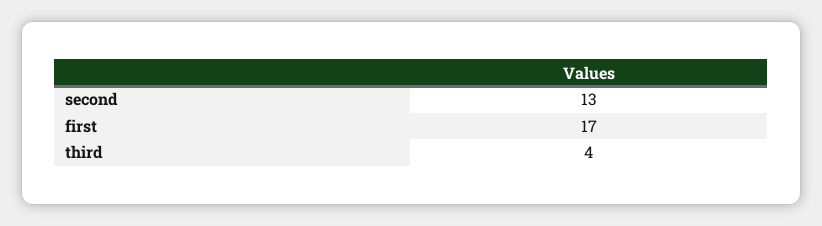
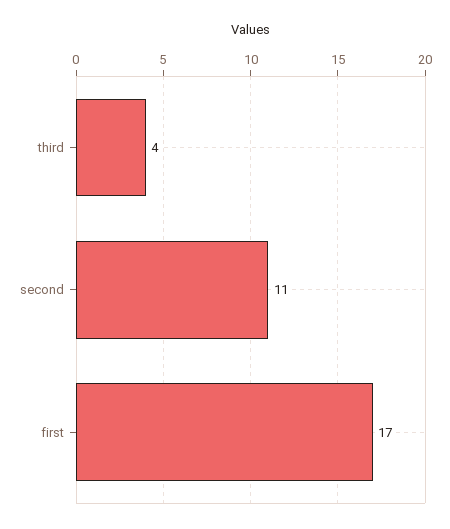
  {
-   "second": 13,
+   "second": 11,
    "first": 17,
    "third": 4
  }

